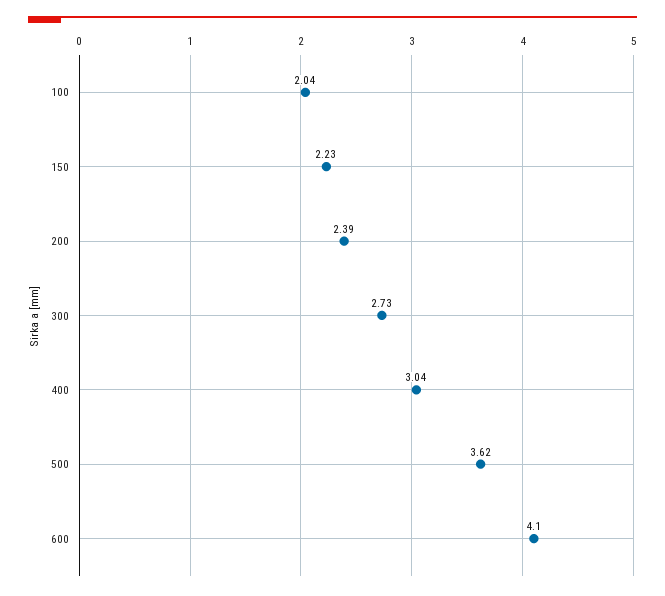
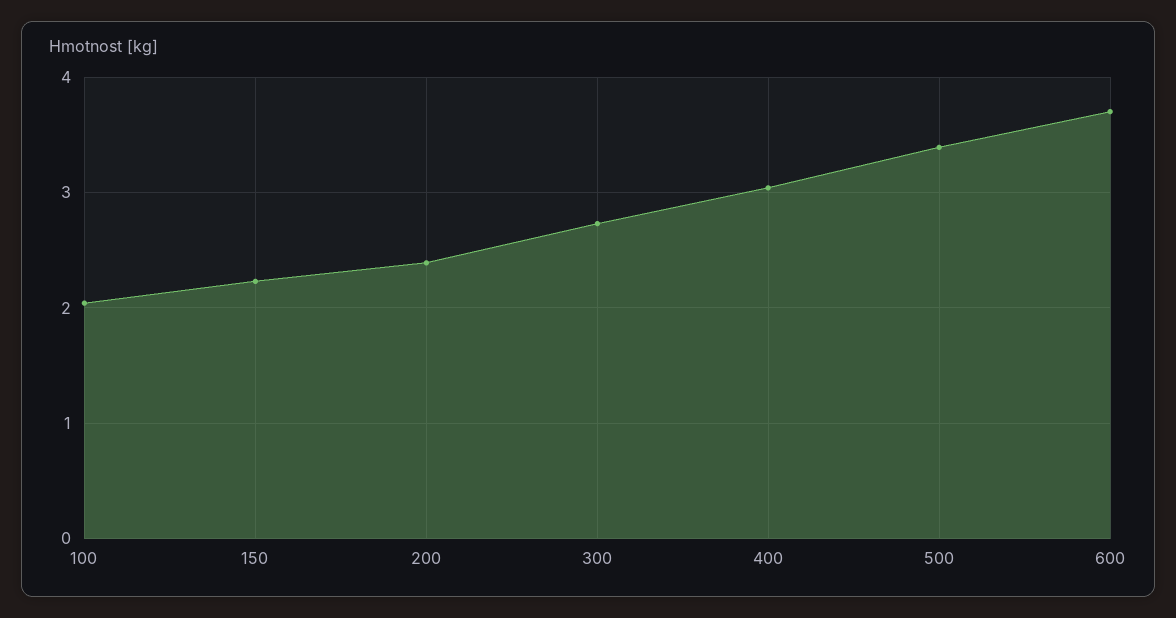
  {
    "100": 2.04,
    "150": 2.23,
    "200": 2.39,
    "300": 2.73,
    "400": 3.04,
-   "500": 3.62,
+   "500": 3.4,
-   "600": 4.1
+   "600": 3.7
  }

